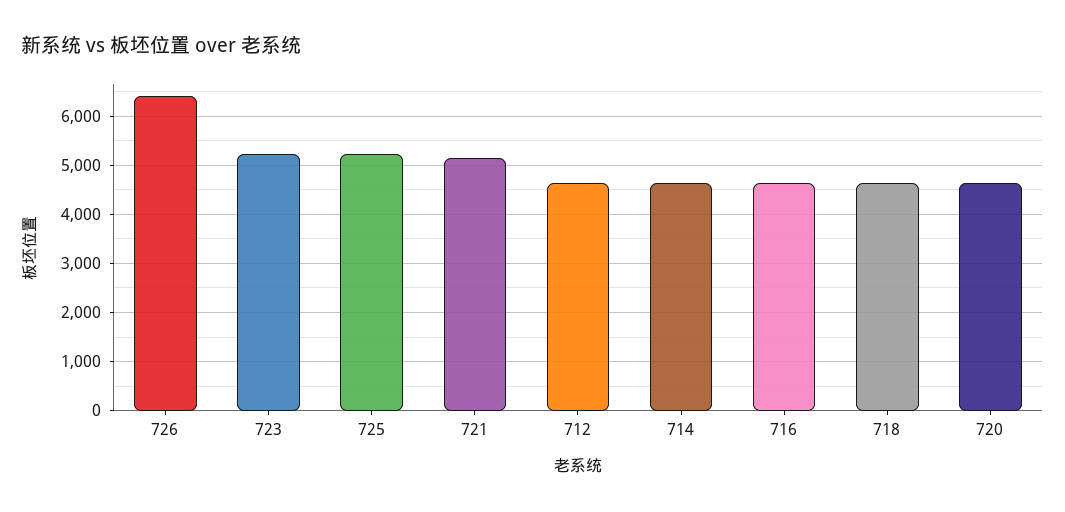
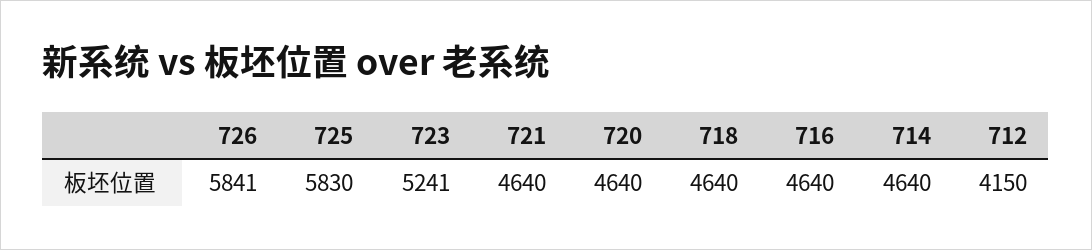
  {
-   "726": 6400,
+   "726": 5841,
    "723": 5241,
-   "725": 5200,
+   "725": 5830,
-   "721": 5200,
+   "721": 4640,
-   "712": 4600,
+   "712": 4150,
    "714": 4640,
    "716": 4640,
    "718": 4640,
    "720": 4640
  }

